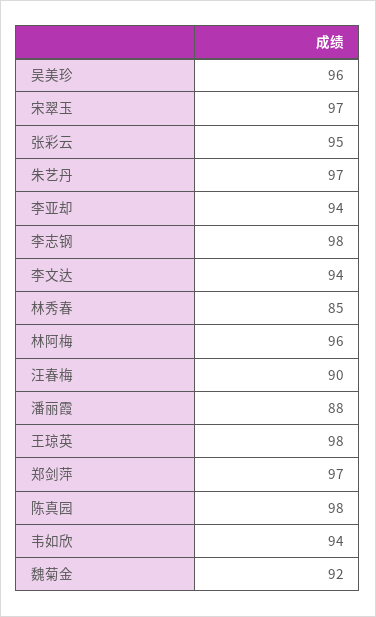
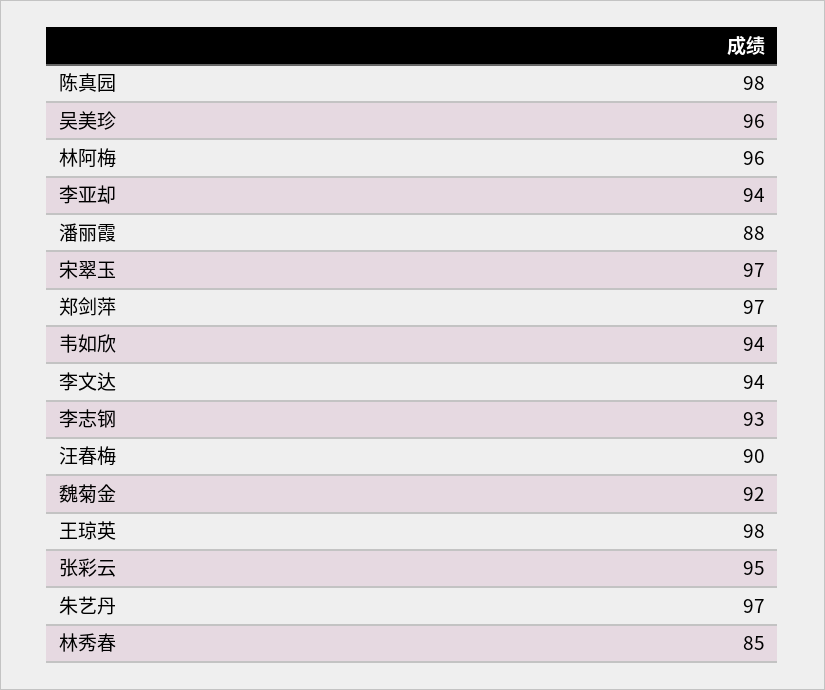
  {
    "吴美珍": 96,
    "宋翠玉": 97,
    "张彩云": 95,
    "朱艺丹": 97,
    "李亚却": 94,
-   "李志钢": 98,
+   "李志钢": 93,
    "李文达": 94,
    "林秀春": 85,
    "林阿梅": 96,
    "汪春梅": 90,
    "潘丽霞": 88,
    "王琼英": 98,
    "郑剑萍": 97,
    "陈真园": 98,
    "韦如欣": 94,
    "魏菊金": 92
  }

